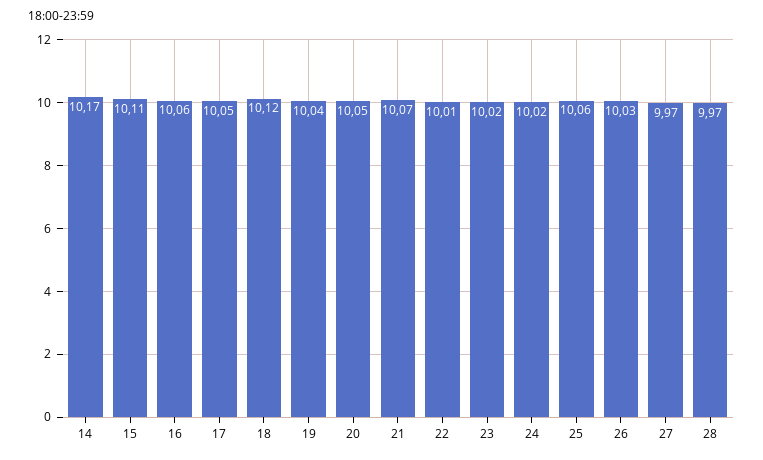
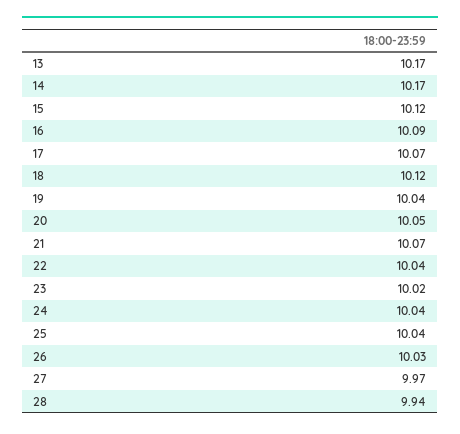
  {
    "14": 10.17,
-   "15": 10.11,
+   "15": 10.12,
-   "16": 10.06,
+   "16": 10.09,
-   "17": 10.05,
+   "17": 10.07,
    "18": 10.12,
    "19": 10.04,
    "20": 10.05,
    "21": 10.07,
-   "22": 10.01,
+   "22": 10.04,
    "23": 10.02,
-   "24": 10.02,
+   "24": 10.04,
-   "25": 10.06,
+   "25": 10.04,
    "26": 10.03,
    "27": 9.97,
-   "28": 9.97
+   "28": 9.94,
+   "13": 10.17
  }

